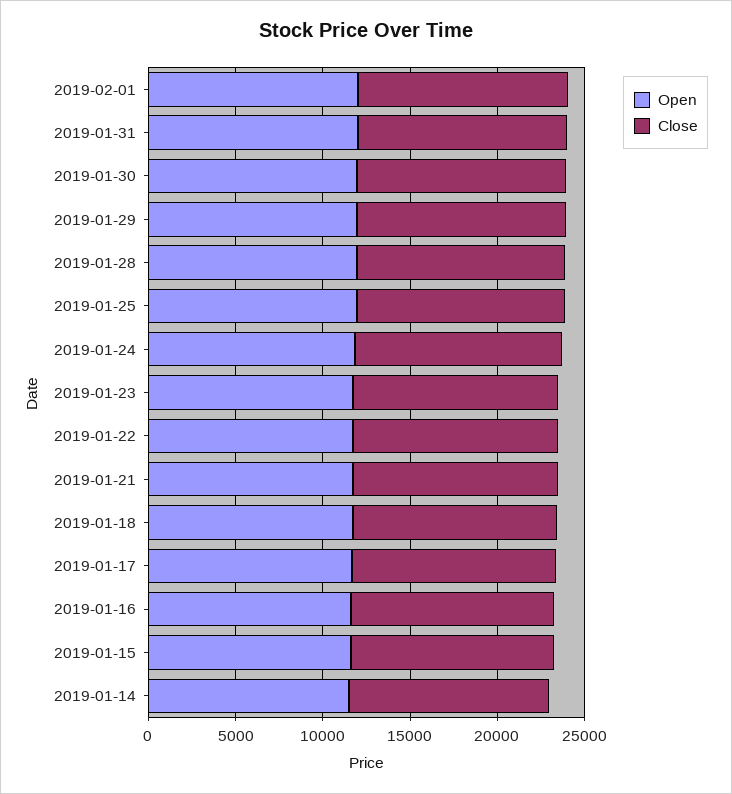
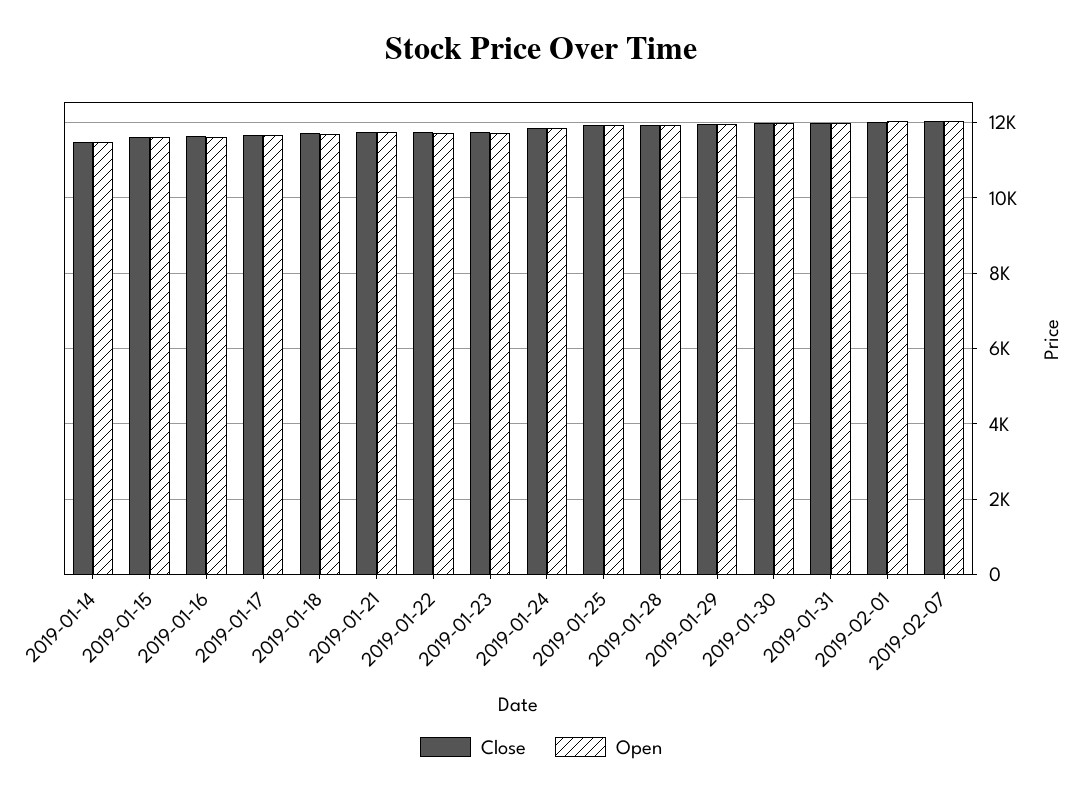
  {
    "Open": {
      "2019-02-01": 12000,
      "2019-01-31": 12000,
      "2019-01-30": 12000,
      "2019-01-29": 12000,
      "2019-01-28": 12000,
      "2019-01-25": 12000,
      "2019-01-24": 11800,
      "2019-01-23": 11800,
      "2019-01-22": 11800,
      "2019-01-21": 11800,
      "2019-01-18": 11800,
      "2019-01-17": 11600,
      "2019-01-16": 11600,
      "2019-01-15": 11600,
-     "2019-01-14": 11400
+     "2019-01-14": 11400,
+     "2019-02-07": 12000
    },
    "Close": {
      "2019-02-01": 12000,
      "2019-01-31": 12000,
      "2019-01-30": 12000,
      "2019-01-29": 12000,
      "2019-01-28": 12000,
      "2019-01-25": 12000,
      "2019-01-24": 11800,
      "2019-01-23": 11800,
      "2019-01-22": 11800,
      "2019-01-21": 11800,
      "2019-01-18": 11800,
      "2019-01-17": 11600,
      "2019-01-16": 11600,
      "2019-01-15": 11600,
-     "2019-01-14": 11400
+     "2019-01-14": 11400,
+     "2019-02-07": 12000
    }
  }

